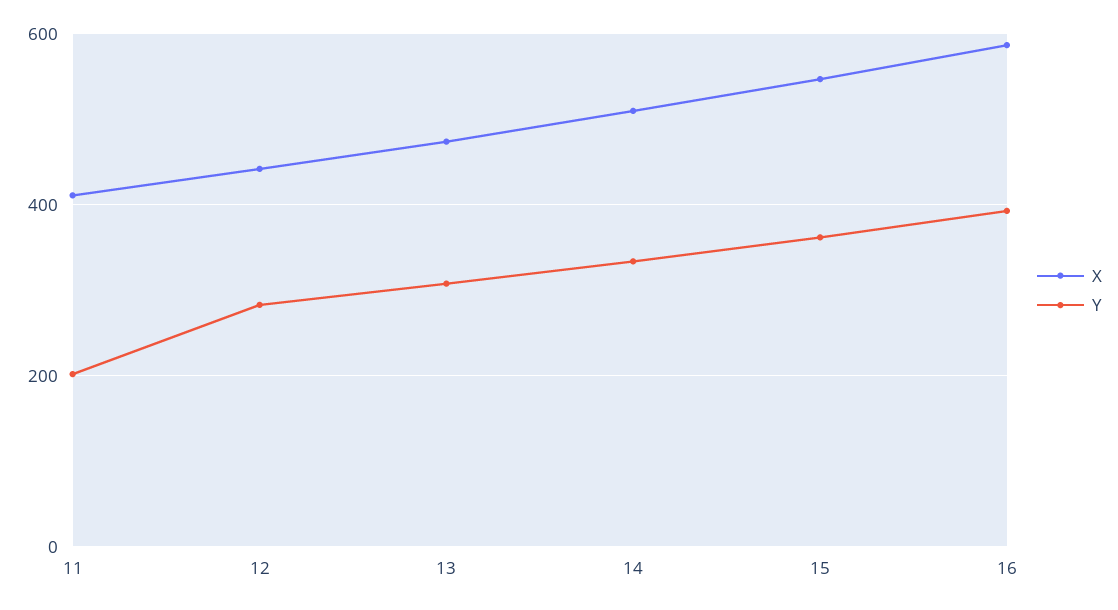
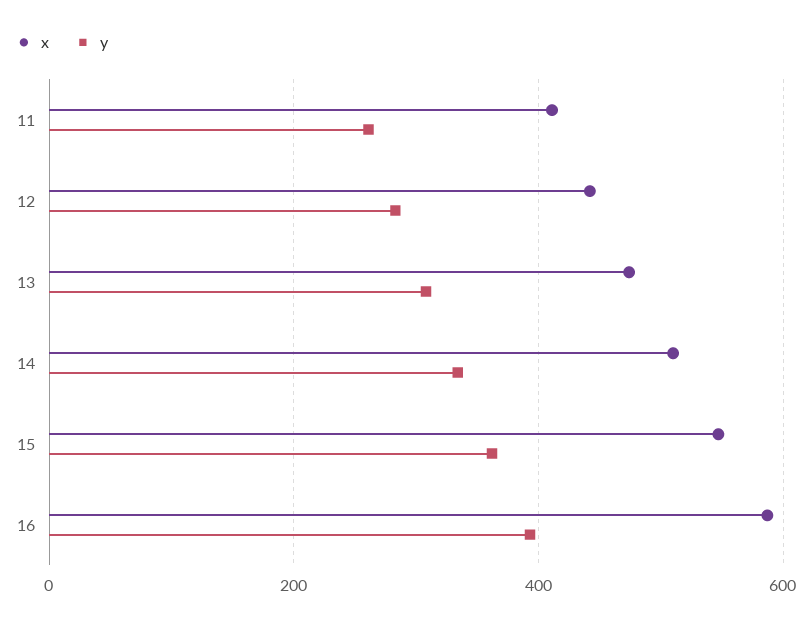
  {
    "X": {
      "11": 420,
      "12": 440,
      "13": 480,
      "14": 520,
      "15": 540,
      "16": 580
    },
    "Y": {
-     "11": 200,
+     "11": 260,
      "12": 280,
      "13": 300,
      "14": 340,
      "15": 360,
      "16": 400
    }
  }

